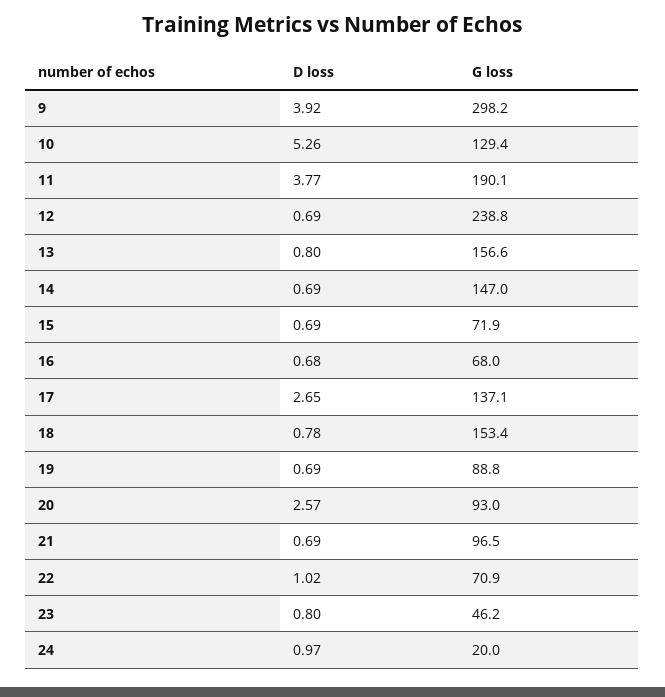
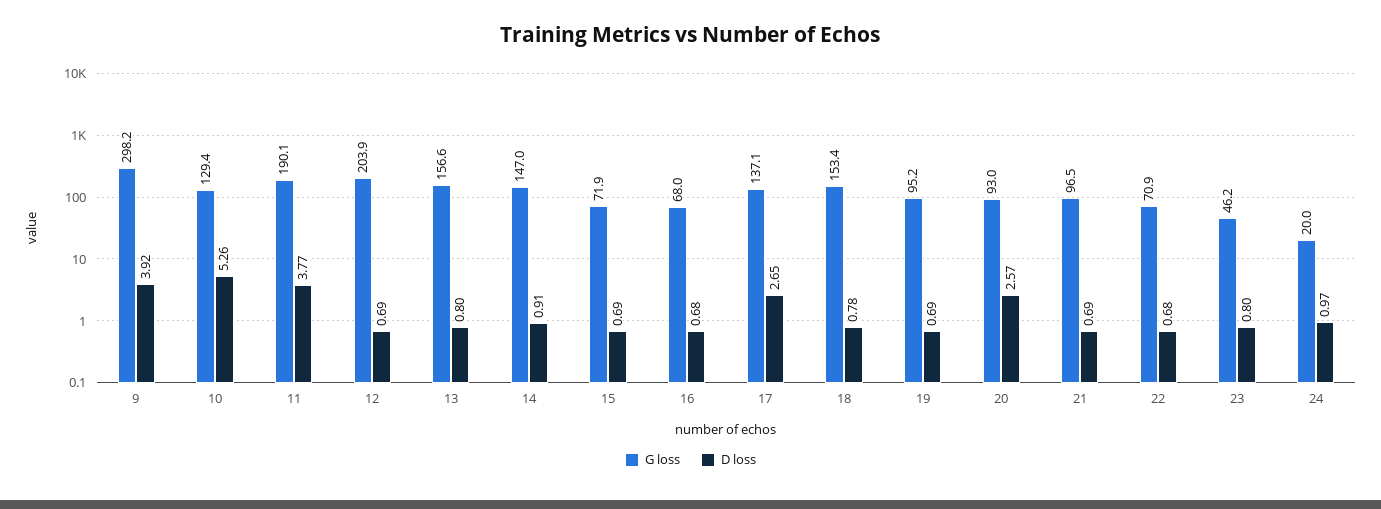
  {
    "D loss": {
      "9": 3.92,
      "10": 5.26,
      "11": 3.77,
      "12": 0.69,
      "13": 0.8,
-     "14": 0.69,
+     "14": 0.91,
      "15": 0.69,
      "16": 0.68,
      "17": 2.65,
      "18": 0.78,
      "19": 0.69,
      "20": 2.57,
      "21": 0.69,
-     "22": 1.02,
+     "22": 0.68,
      "23": 0.8,
      "24": 0.97
    },
    "G loss": {
      "9": 298.2,
      "10": 129.4,
      "11": 190.1,
-     "12": 238.8,
+     "12": 203.9,
      "13": 156.6,
      "14": 147,
      "15": 71.9,
      "16": 68,
      "17": 137.1,
      "18": 153.4,
-     "19": 88.8,
+     "19": 95.2,
      "20": 93,
      "21": 96.5,
      "22": 70.9,
      "23": 46.2,
      "24": 20
    }
  }

